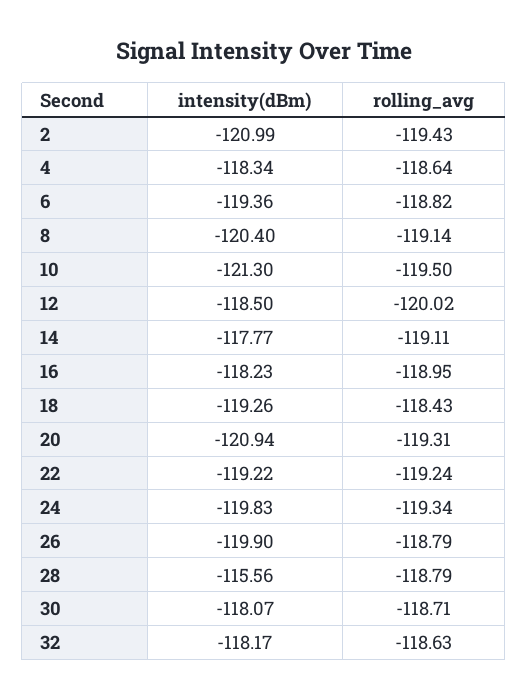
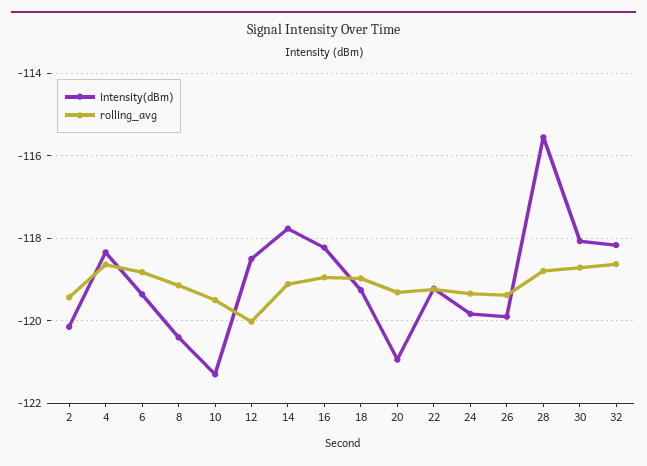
  {
    "intensity(dBm)": {
-     "2": -120.99,
+     "2": -120.2,
      "4": -118.34,
      "6": -119.36,
      "8": -120.4,
      "10": -121.3,
      "12": -118.5,
      "14": -117.77,
      "16": -118.23,
      "18": -119.26,
      "20": -120.94,
      "22": -119.22,
      "24": -119.83,
      "26": -119.9,
      "28": -115.56,
      "30": -118.07,
      "32": -118.17
    },
    "rolling_avg": {
      "2": -119.43,
      "4": -118.64,
      "6": -118.82,
      "8": -119.14,
      "10": -119.5,
      "12": -120.02,
      "14": -119.11,
      "16": -118.95,
-     "18": -118.43,
+     "18": -119,
      "20": -119.31,
      "22": -119.24,
      "24": -119.34,
-     "26": -118.79,
+     "26": -119.4,
      "28": -118.79,
      "30": -118.71,
      "32": -118.63
    }
  }

